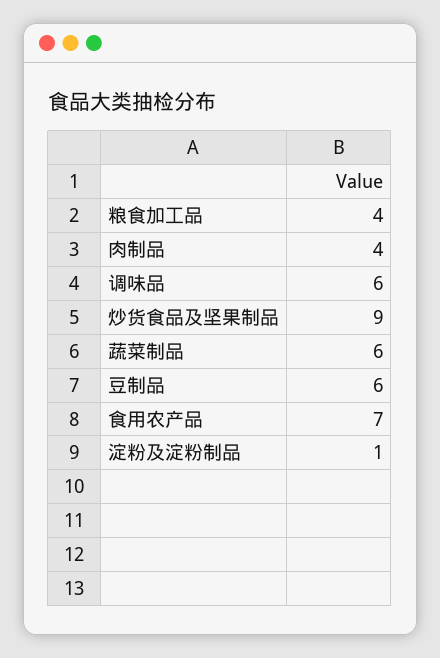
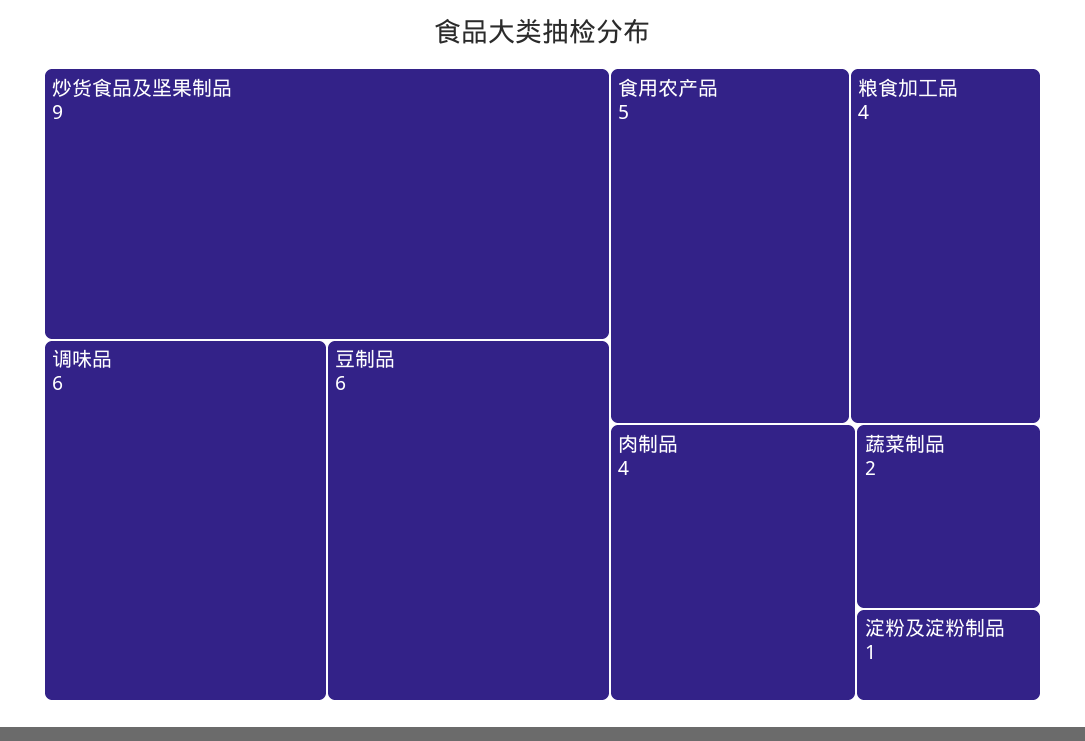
  {
    "粮食加工品": 4,
    "肉制品": 4,
    "调味品": 6,
    "炒货食品及坚果制品": 9,
-   "蔬菜制品": 6,
+   "蔬菜制品": 2,
    "豆制品": 6,
-   "食用农产品": 7,
+   "食用农产品": 5,
    "淀粉及淀粉制品": 1
  }

